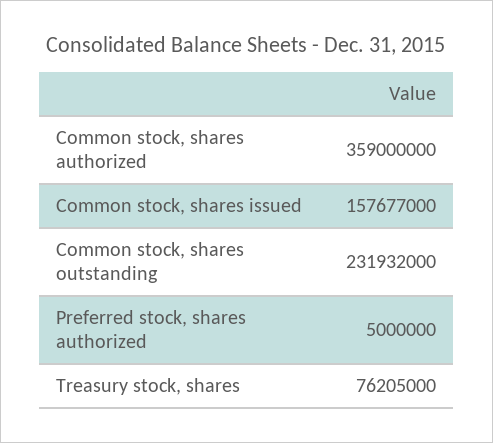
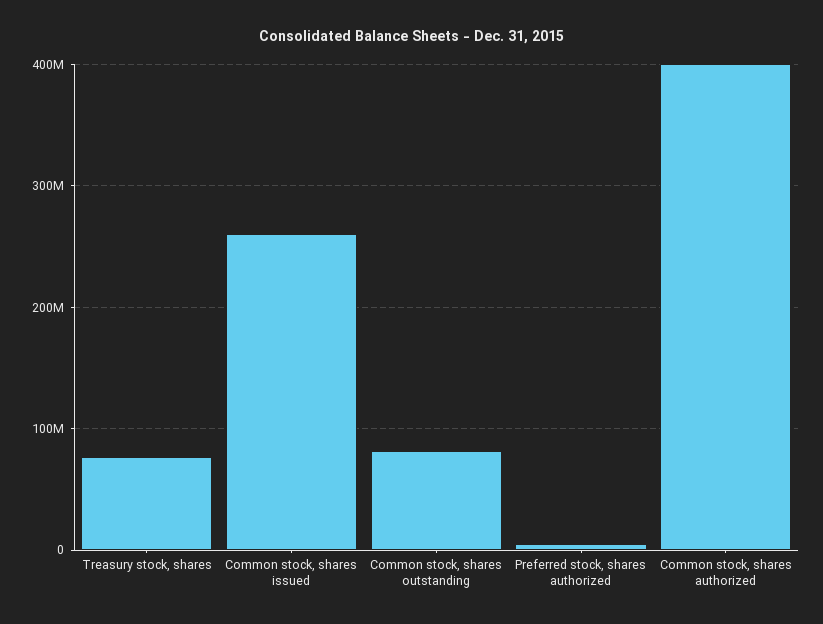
  {
-   "Common stock, shares authorized": 359000000,
+   "Common stock, shares authorized": 400000000,
-   "Common stock, shares issued": 157677000,
+   "Common stock, shares issued": 260000000,
-   "Common stock, shares outstanding": 231932000,
+   "Common stock, shares outstanding": 80000000,
    "Preferred stock, shares authorized": 5000000,
    "Treasury stock, shares": 76205000
  }

